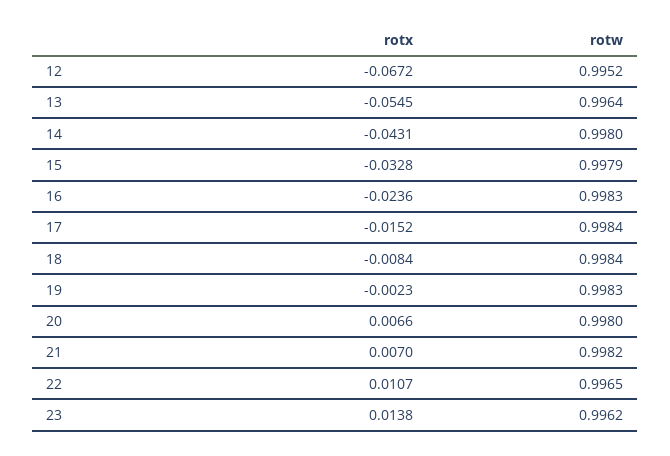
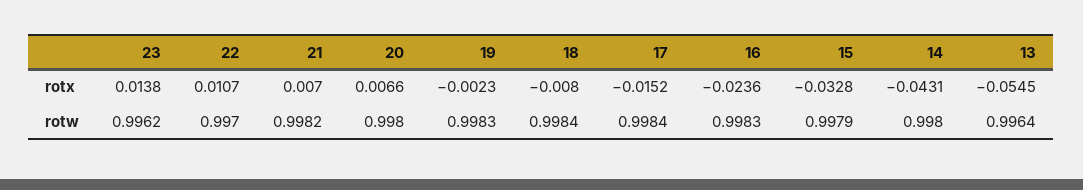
  {
    "rotx": {
-     "12": -0.0672,
      "13": -0.0545,
      "14": -0.0431,
      "15": -0.0328,
      "16": -0.0236,
      "17": -0.0152,
-     "18": -0.0084,
+     "18": -0.008,
      "19": -0.0023,
      "20": 0.0066,
      "21": 0.007,
      "22": 0.0107,
      "23": 0.0138
    },
    "rotw": {
-     "12": 0.9952,
      "13": 0.9964,
      "14": 0.998,
      "15": 0.9979,
      "16": 0.9983,
      "17": 0.9984,
      "18": 0.9984,
      "19": 0.9983,
      "20": 0.998,
      "21": 0.9982,
-     "22": 0.9965,
+     "22": 0.997,
      "23": 0.9962
    }
  }

